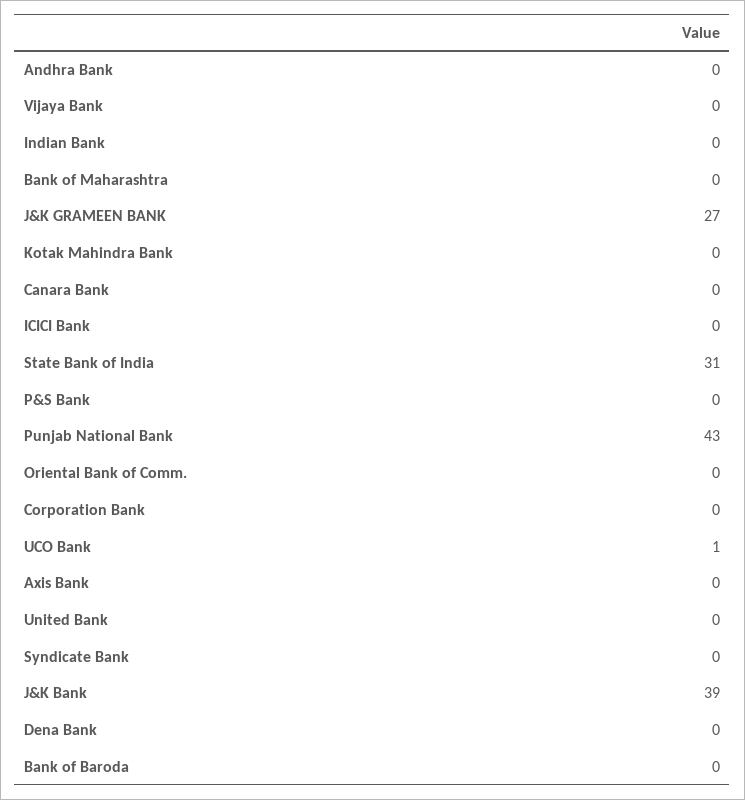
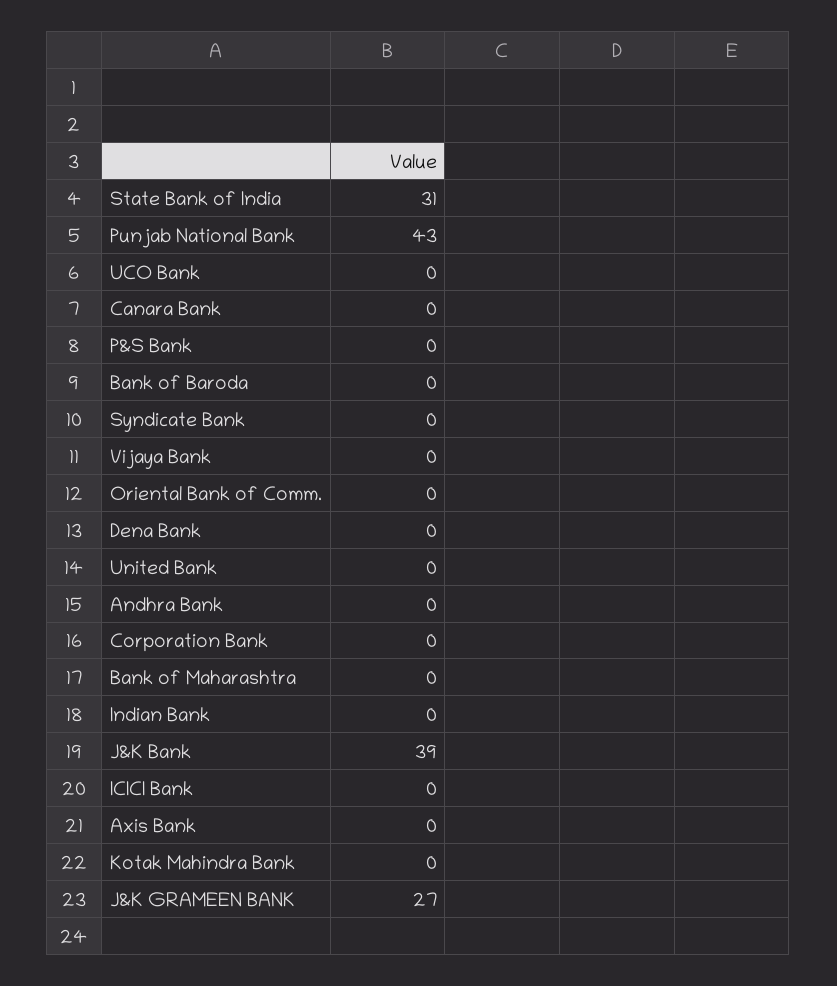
  {
    "Andhra Bank": 0,
    "Vijaya Bank": 0,
    "Indian Bank": 0,
    "Bank of Maharashtra": 0,
    "J&K GRAMEEN BANK": 27,
    "Kotak Mahindra Bank": 0,
    "Canara Bank": 0,
    "ICICI Bank": 0,
    "State Bank of India": 31,
    "P&S Bank": 0,
    "Punjab National Bank": 43,
    "Oriental Bank of Comm.": 0,
    "Corporation Bank": 0,
-   "UCO Bank": 1,
+   "UCO Bank": 0,
    "Axis Bank": 0,
    "United Bank": 0,
    "Syndicate Bank": 0,
    "J&K Bank": 39,
    "Dena Bank": 0,
    "Bank of Baroda": 0
  }

